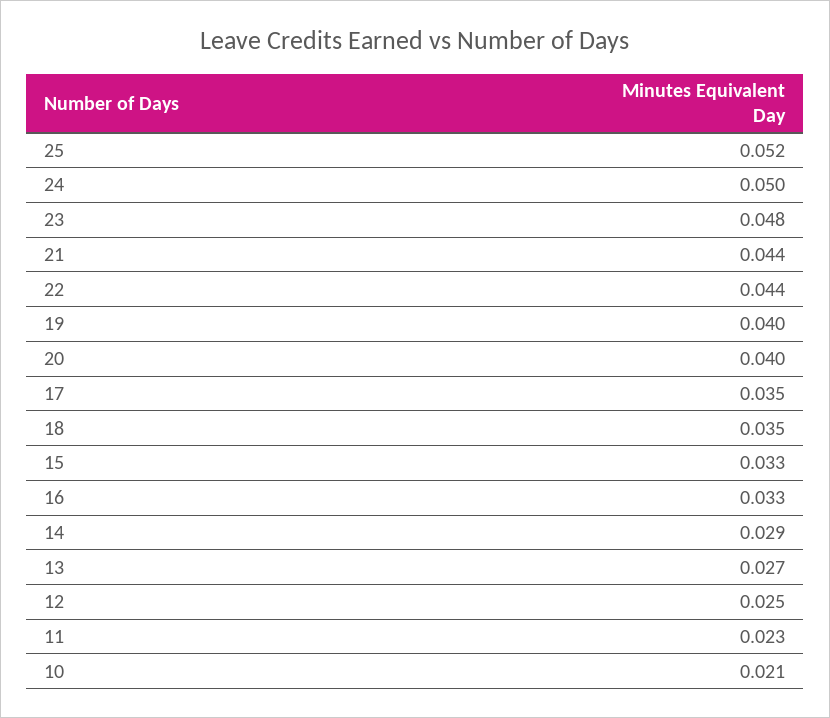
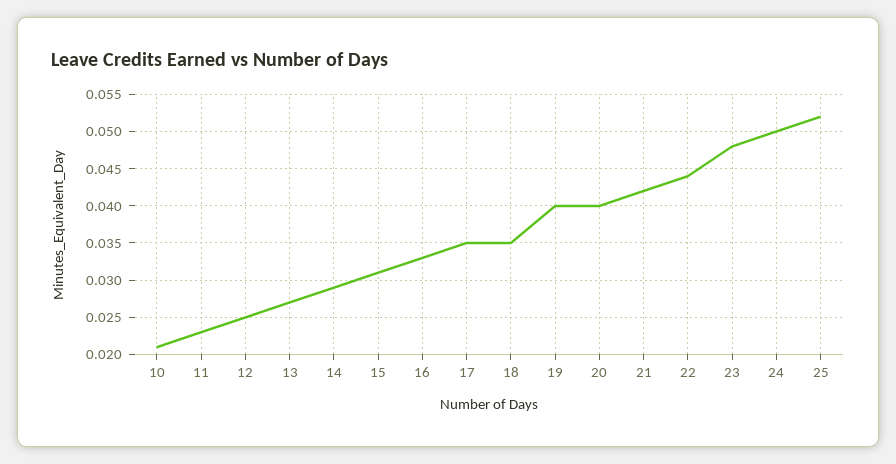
  {
    "25": 0.052,
    "24": 0.05,
    "23": 0.048,
-   "21": 0.044,
+   "21": 0.042,
    "22": 0.044,
    "19": 0.04,
    "20": 0.04,
    "17": 0.035,
    "18": 0.035,
-   "15": 0.033,
+   "15": 0.031,
    "16": 0.033,
    "14": 0.029,
    "13": 0.027,
    "12": 0.025,
    "11": 0.023,
    "10": 0.021
  }

